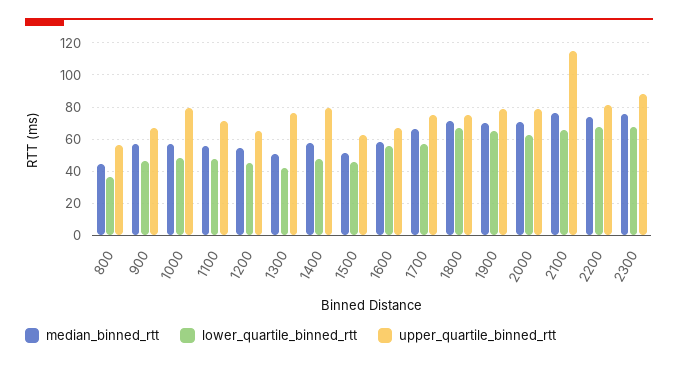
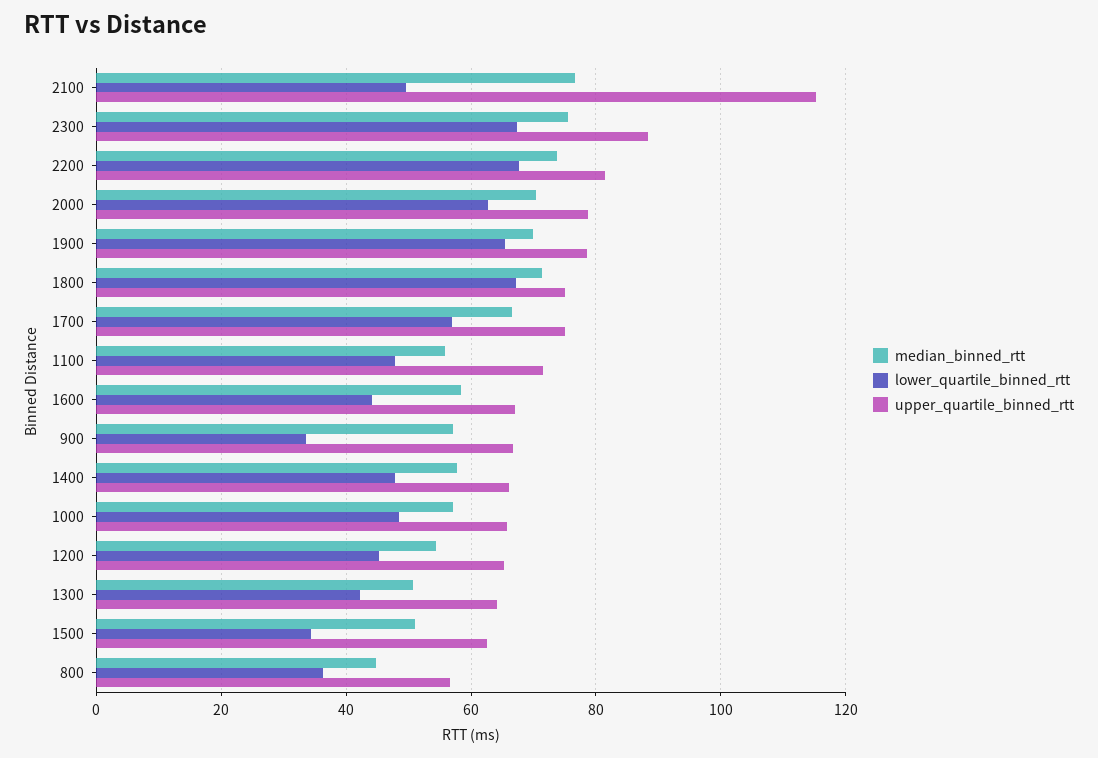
  {
    "median_binned_rtt": {
      "800": 44,
      "900": 58,
      "1000": 58,
      "1100": 56,
      "1200": 54,
      "1300": 50,
      "1400": 58,
      "1500": 52,
      "1600": 58,
      "1700": 66,
      "1800": 72,
      "1900": 70,
      "2000": 70,
      "2100": 76,
      "2200": 74,
      "2300": 76
    },
    "lower_quartile_binned_rtt": {
      "800": 36,
-     "900": 45,
+     "900": 34,
      "1000": 48,
      "1100": 48,
      "1200": 46,
      "1300": 42,
      "1400": 48,
-     "1500": 45,
+     "1500": 34,
-     "1600": 55,
+     "1600": 44,
      "1700": 56,
      "1800": 68,
      "1900": 66,
      "2000": 62,
-     "2100": 65,
+     "2100": 50,
      "2200": 68,
      "2300": 68
    },
    "upper_quartile_binned_rtt": {
      "800": 56,
      "900": 66,
-     "1000": 80,
+     "1000": 66,
      "1100": 72,
      "1200": 66,
-     "1300": 75,
+     "1300": 64,
-     "1400": 80,
+     "1400": 66,
      "1500": 62,
      "1600": 68,
      "1700": 76,
      "1800": 76,
      "1900": 78,
      "2000": 78,
      "2100": 116,
      "2200": 82,
      "2300": 88
    }
  }

